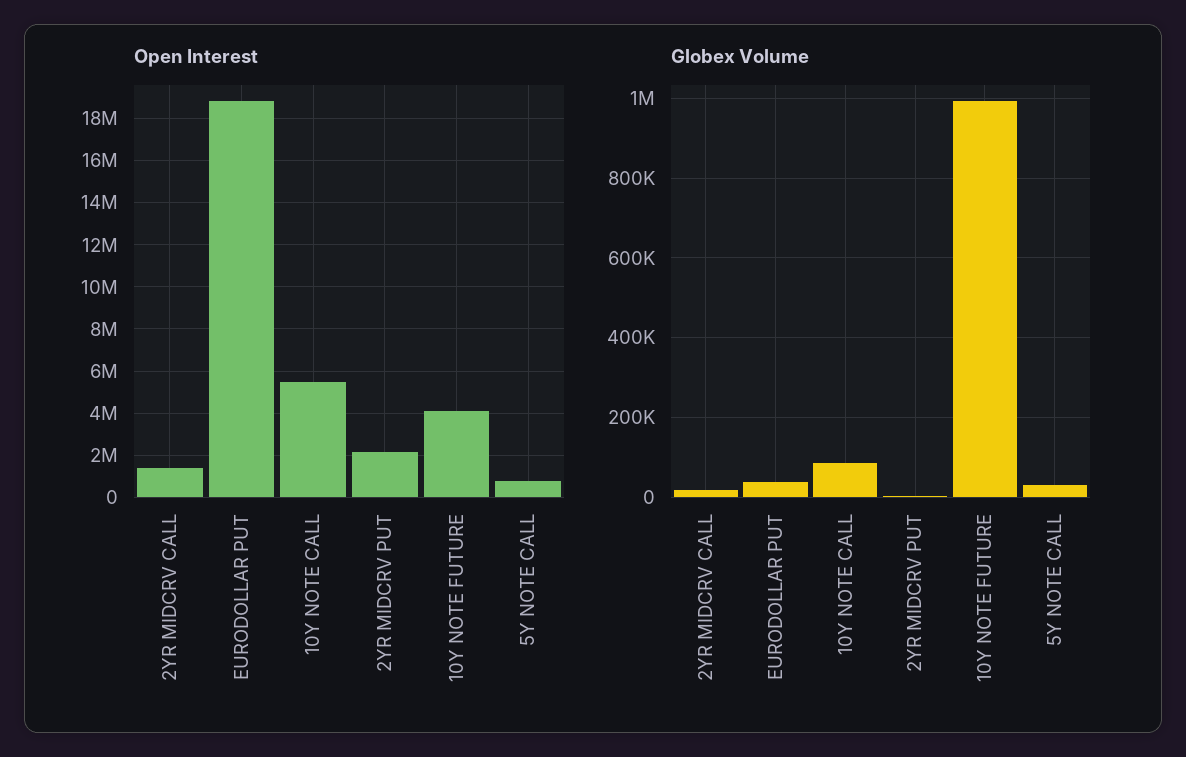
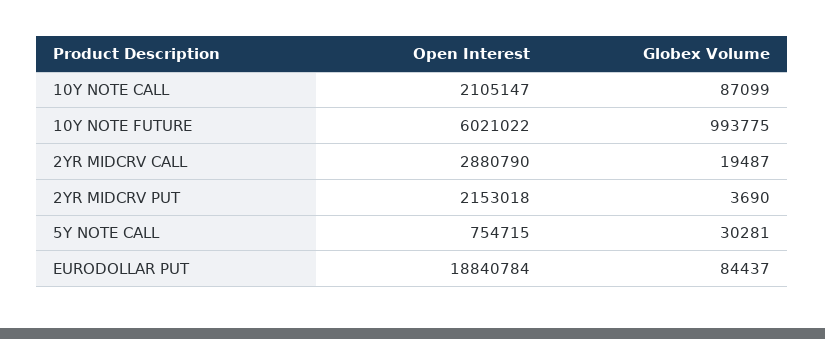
  {
    "Open Interest": {
-     "2YR MIDCRV CALL": 1500000,
+     "2YR MIDCRV CALL": 2880790,
      "EURODOLLAR PUT": 18840784,
-     "10Y NOTE CALL": 5500000,
+     "10Y NOTE CALL": 2105147,
      "2YR MIDCRV PUT": 2153018,
-     "10Y NOTE FUTURE": 4000000,
+     "10Y NOTE FUTURE": 6021022,
      "5Y NOTE CALL": 754715
    },
    "Globex Volume": {
      "2YR MIDCRV CALL": 19487,
-     "EURODOLLAR PUT": 40000,
+     "EURODOLLAR PUT": 84437,
      "10Y NOTE CALL": 87099,
      "2YR MIDCRV PUT": 3690,
      "10Y NOTE FUTURE": 993775,
      "5Y NOTE CALL": 30281
    }
  }

